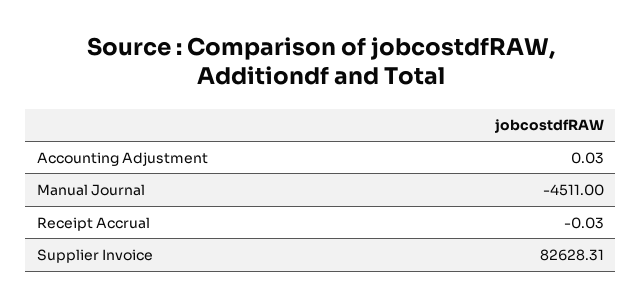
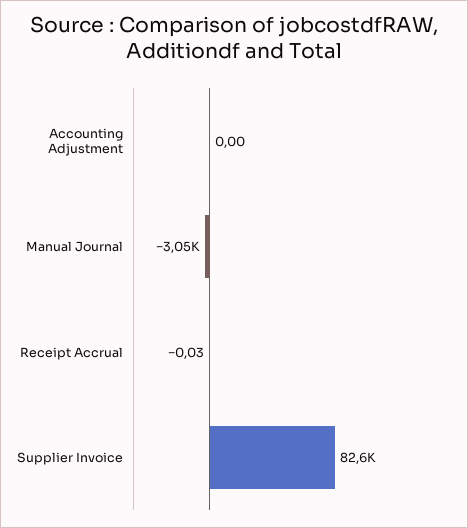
  {
-   "Accounting Adjustment": 0.03,
+   "Accounting Adjustment": 0,
-   "Manual Journal": -4511,
+   "Manual Journal": -3050,
    "Receipt Accrual": -0.03,
    "Supplier Invoice": 82628.31
  }

